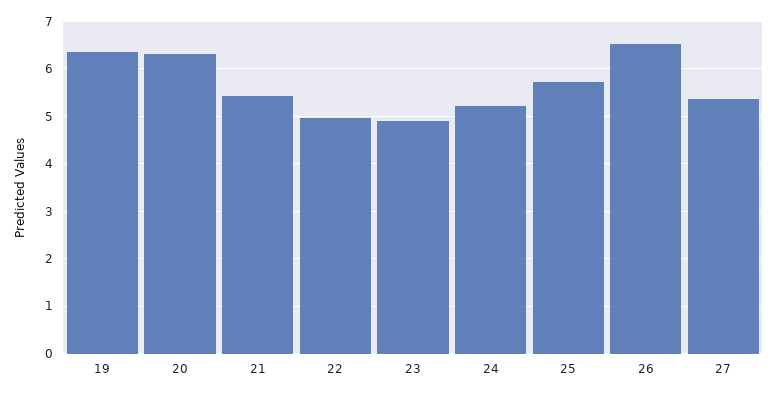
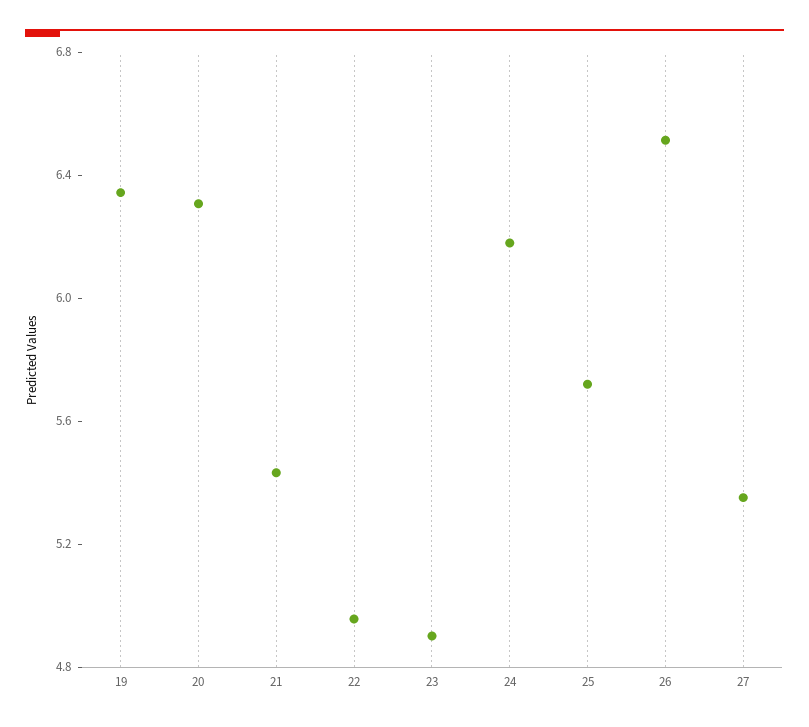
  {
    "19": 6.3,
    "20": 6.3,
    "21": 5.4,
    "22": 5,
    "23": 4.9,
-   "24": 5.2,
+   "24": 6.2,
    "25": 5.7,
    "26": 6.5,
    "27": 5.4
  }

